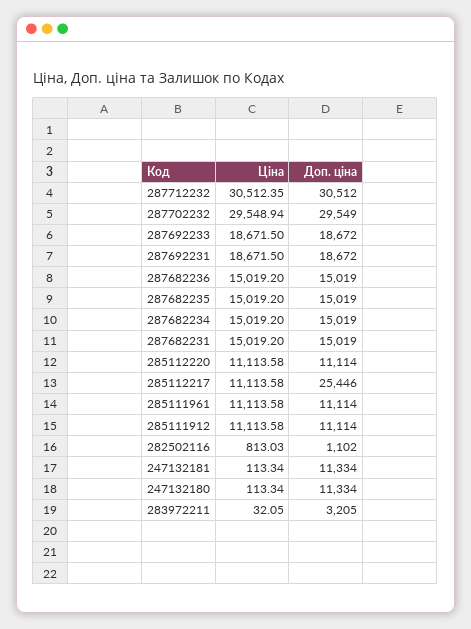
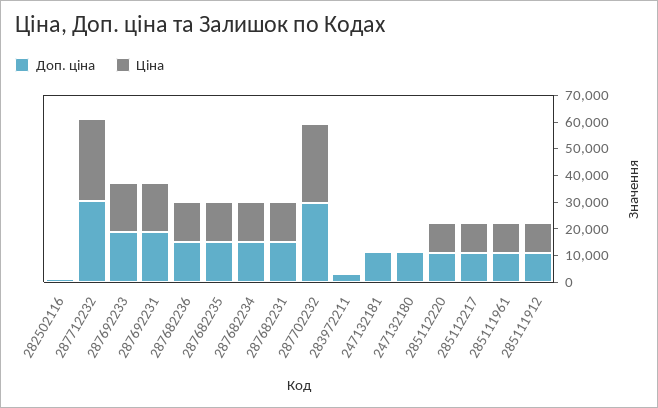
  {
    "Ціна": {
      "287712232": 30512.35,
      "287702232": 29548.94,
      "287692233": 18671.5,
      "287692231": 18671.5,
      "287682236": 15019.2,
      "287682235": 15019.2,
      "287682234": 15019.2,
      "287682231": 15019.2,
      "285112220": 11113.58,
      "285112217": 11113.58,
      "285111961": 11113.58,
      "285111912": 11113.58,
      "282502116": 813.03,
      "247132181": 113.34,
      "247132180": 113.34,
      "283972211": 32.05
    },
    "Доп. ціна": {
      "287712232": 30512,
      "287702232": 29549,
      "287692233": 18672,
      "287692231": 18672,
      "287682236": 15019,
      "287682235": 15019,
      "287682234": 15019,
      "287682231": 15019,
      "285112220": 11114,
-     "285112217": 25446,
+     "285112217": 10000,
      "285111961": 11114,
      "285111912": 11114,
      "282502116": 1102,
      "247132181": 11334,
      "247132180": 11334,
      "283972211": 3205
    }
  }

